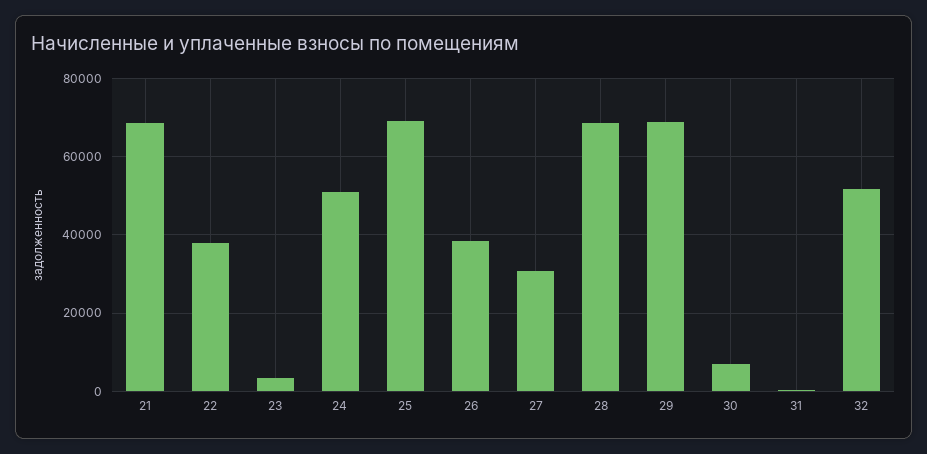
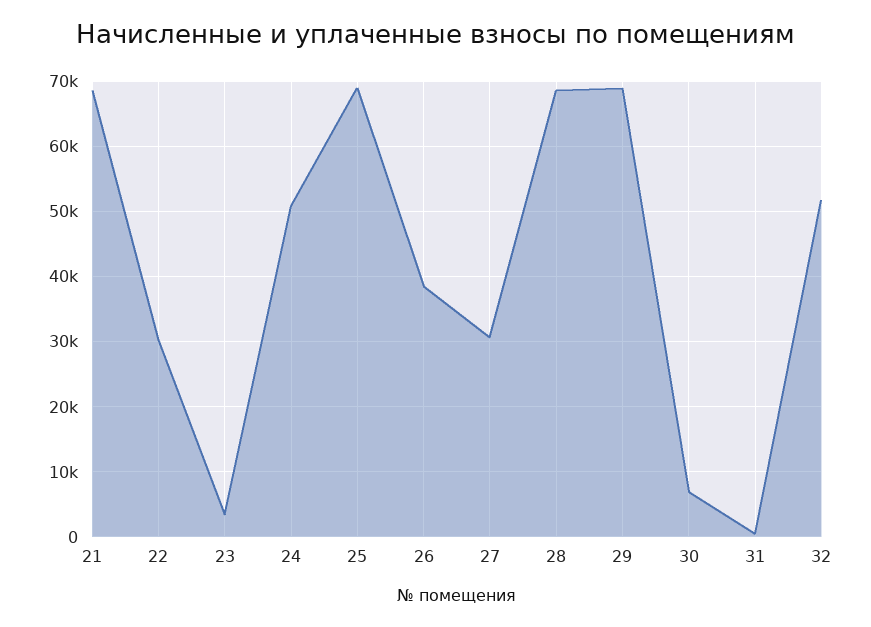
  {
    "21": 69000,
-   "22": 38000,
+   "22": 30000,
    "23": 3000,
    "24": 51000,
    "25": 69000,
    "26": 39000,
    "27": 31000,
    "28": 69000,
    "29": 69000,
    "30": 7000,
    "31": 0,
    "32": 52000
  }

